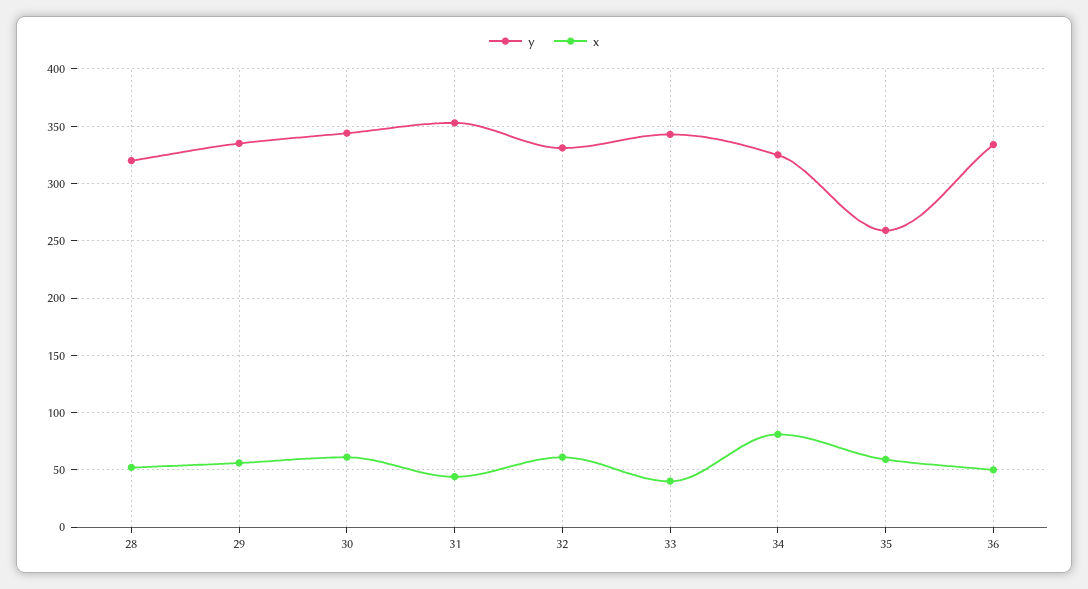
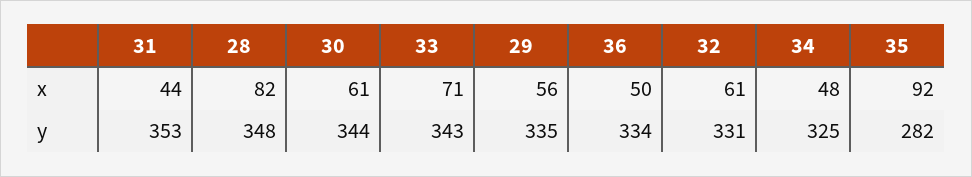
  {
    "y": {
-     "28": 320,
+     "28": 348,
      "29": 335,
      "30": 344,
      "31": 353,
      "32": 331,
      "33": 343,
      "34": 325,
-     "35": 260,
+     "35": 282,
      "36": 334
    },
    "x": {
-     "28": 50,
+     "28": 82,
      "29": 56,
      "30": 61,
      "31": 44,
      "32": 61,
-     "33": 40,
+     "33": 71,
-     "34": 80,
+     "34": 48,
-     "35": 60,
+     "35": 92,
      "36": 50
    }
  }

